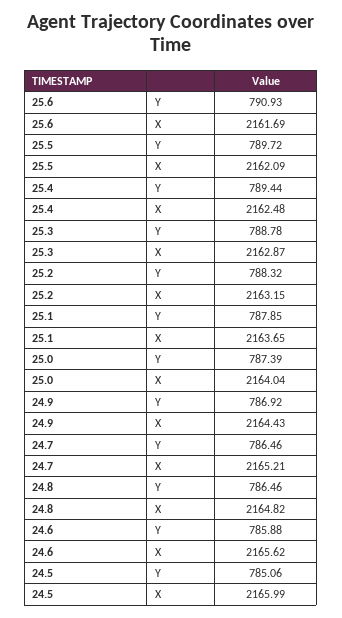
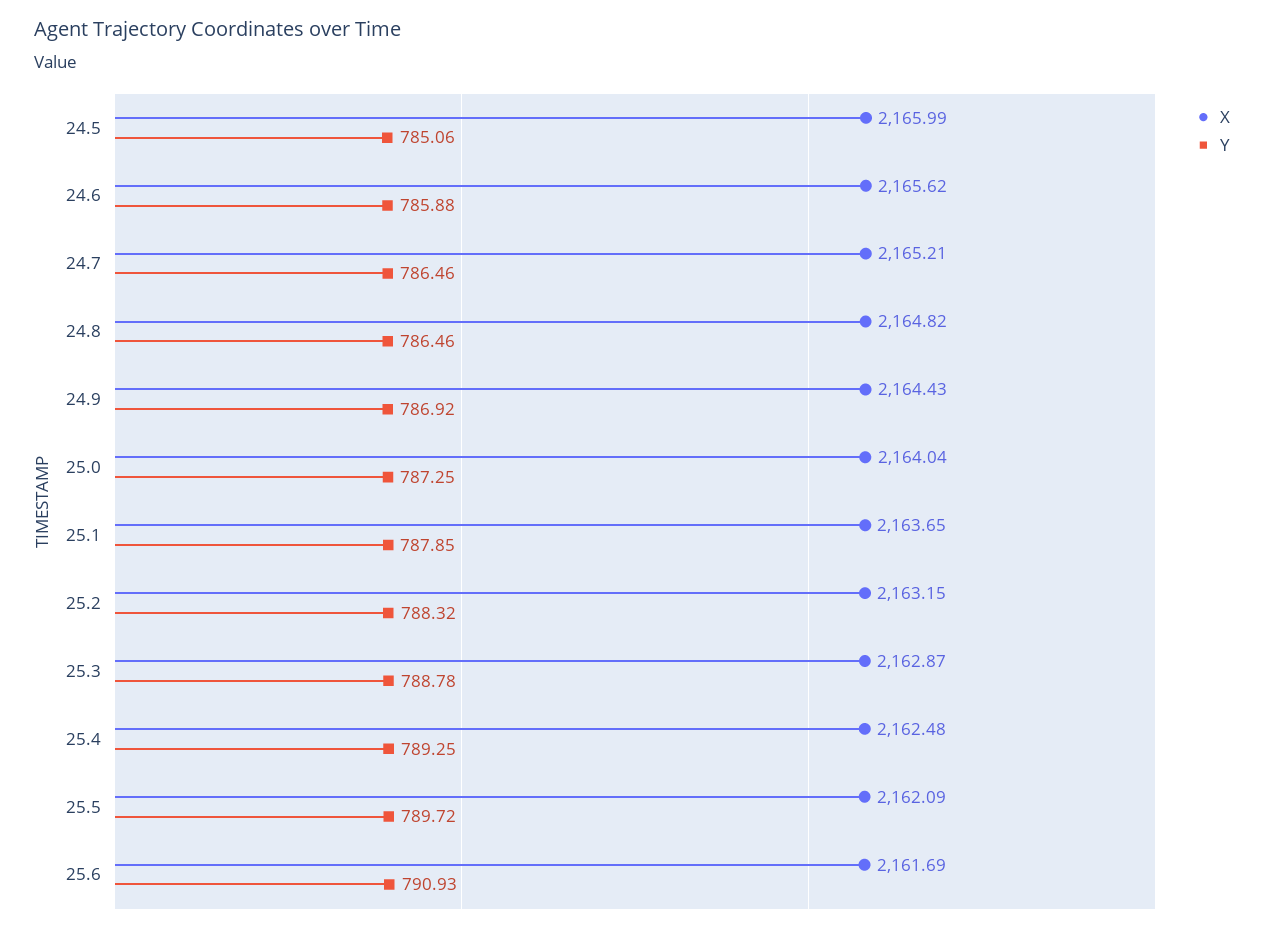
  {
    "Y": {
      "25.6": 790.93,
      "25.5": 789.72,
-     "25.4": 789.44,
+     "25.4": 789.25,
      "25.3": 788.78,
      "25.2": 788.32,
      "25.1": 787.85,
-     "25.0": 787.39,
+     "25.0": 787.25,
      "24.9": 786.92,
      "24.7": 786.46,
      "24.8": 786.46,
      "24.6": 785.88,
      "24.5": 785.06
    },
    "X": {
      "25.6": 2161.69,
      "25.5": 2162.09,
      "25.4": 2162.48,
      "25.3": 2162.87,
      "25.2": 2163.15,
      "25.1": 2163.65,
      "25.0": 2164.04,
      "24.9": 2164.43,
      "24.7": 2165.21,
      "24.8": 2164.82,
      "24.6": 2165.62,
      "24.5": 2165.99
    }
  }

